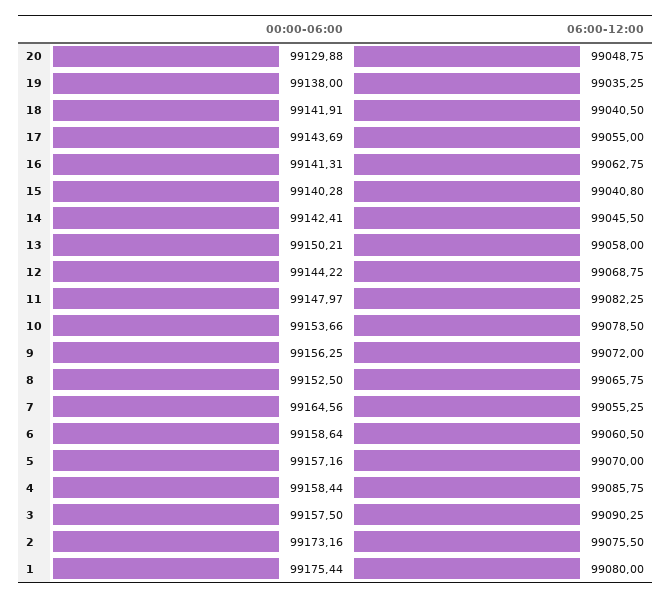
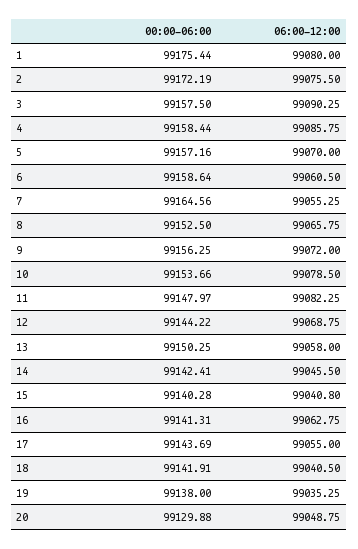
  {
    "00:00-06:00": {
      "20": 99129.88,
      "19": 99138,
      "18": 99141.91,
      "17": 99143.69,
      "16": 99141.31,
      "15": 99140.28,
      "14": 99142.41,
-     "13": 99150.21,
+     "13": 99150.25,
      "12": 99144.22,
      "11": 99147.97,
      "10": 99153.66,
      "9": 99156.25,
      "8": 99152.5,
      "7": 99164.56,
      "6": 99158.64,
      "5": 99157.16,
      "4": 99158.44,
      "3": 99157.5,
-     "2": 99173.16,
+     "2": 99172.19,
      "1": 99175.44
    },
    "06:00-12:00": {
      "20": 99048.75,
      "19": 99035.25,
      "18": 99040.5,
      "17": 99055,
      "16": 99062.75,
      "15": 99040.8,
      "14": 99045.5,
      "13": 99058,
      "12": 99068.75,
      "11": 99082.25,
      "10": 99078.5,
      "9": 99072,
      "8": 99065.75,
      "7": 99055.25,
      "6": 99060.5,
      "5": 99070,
      "4": 99085.75,
      "3": 99090.25,
      "2": 99075.5,
      "1": 99080
    }
  }

